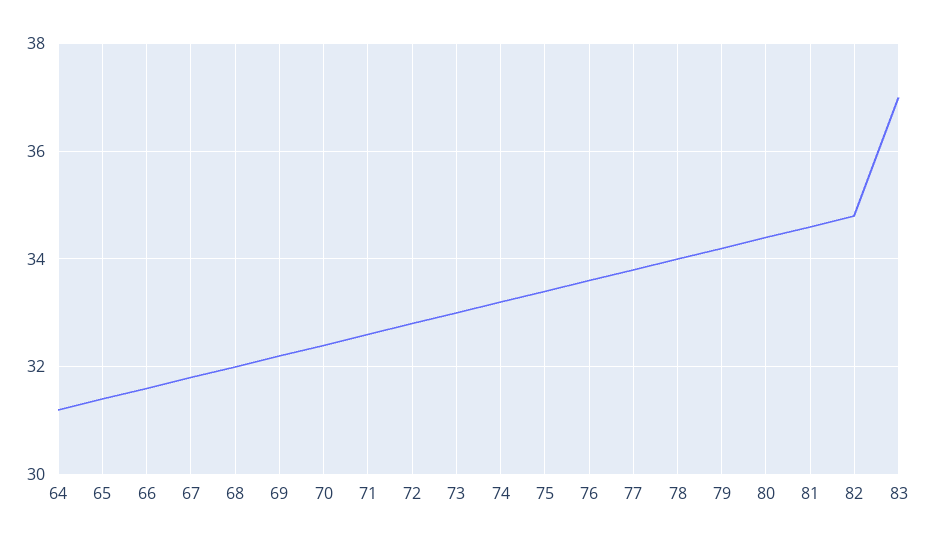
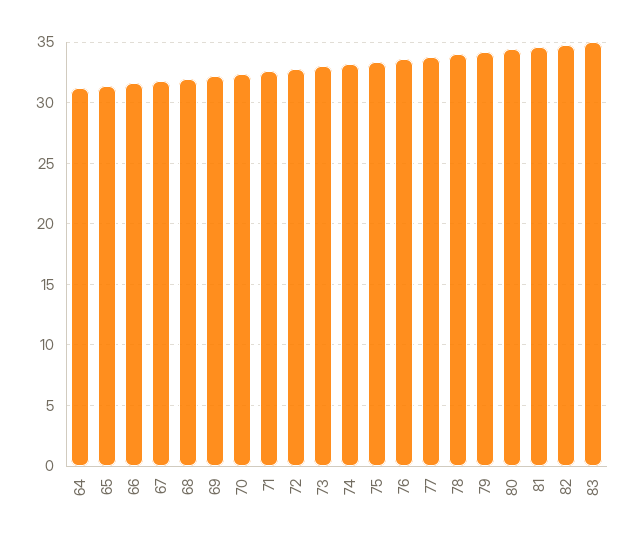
  {
    "64": 31,
    "65": 31.5,
    "66": 31.5,
    "67": 32,
    "68": 32,
    "69": 32,
    "70": 32.5,
    "71": 32.5,
    "72": 33,
    "73": 33,
    "74": 33,
    "75": 33.5,
    "76": 33.5,
    "77": 34,
    "78": 34,
    "79": 34,
    "80": 34.5,
    "81": 34.5,
    "82": 35,
-   "83": 37
+   "83": 35
  }

